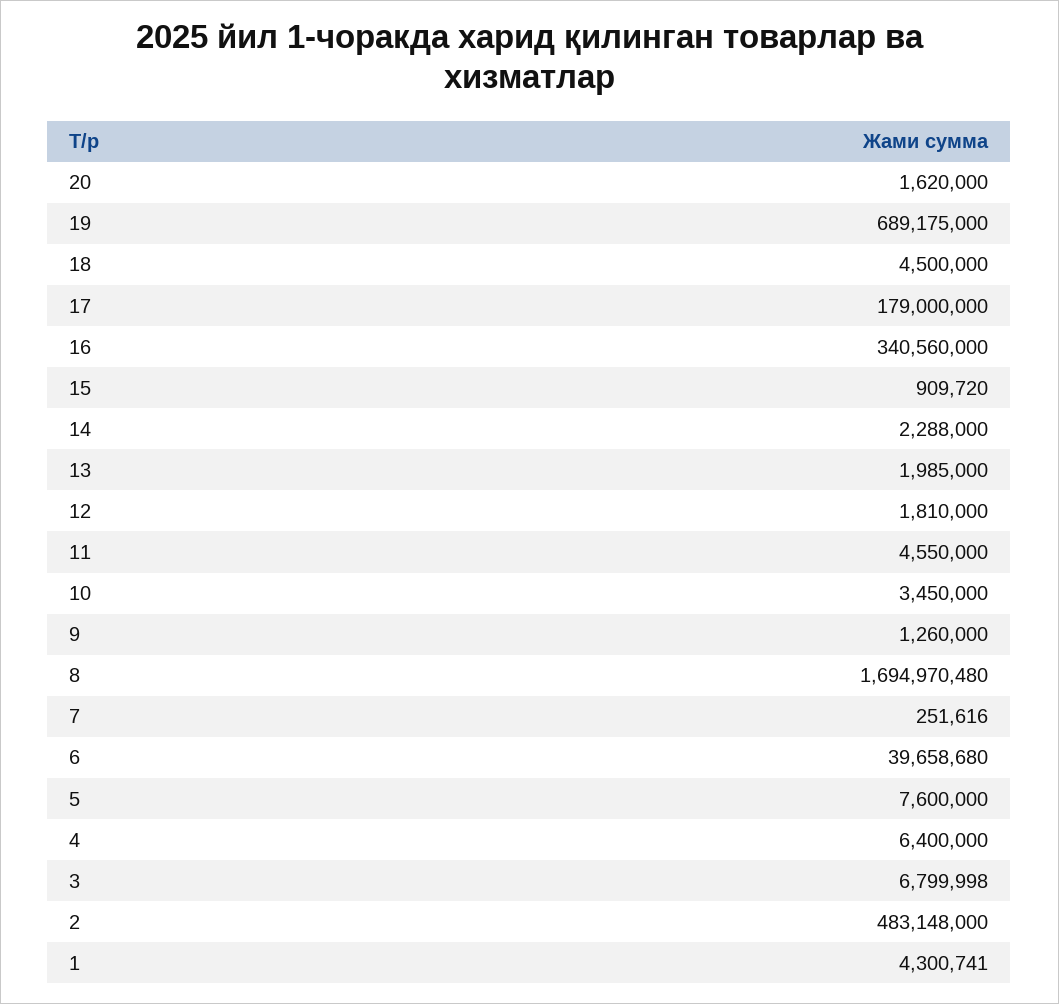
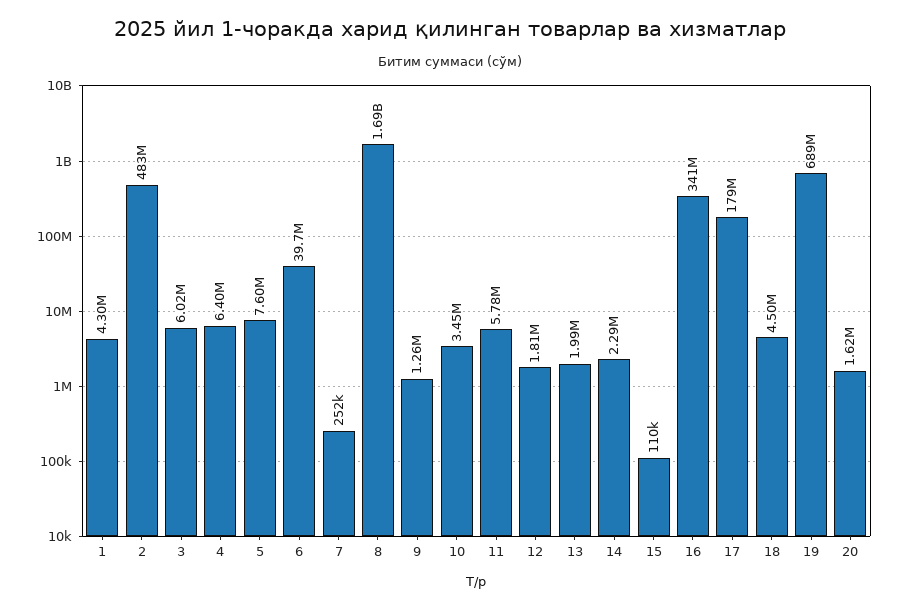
  {
    "20": 1620000,
    "19": 689175000,
    "18": 4500000,
    "17": 179000000,
    "16": 340560000,
-   "15": 909720,
+   "15": 110000,
    "14": 2288000,
    "13": 1985000,
    "12": 1810000,
-   "11": 4550000,
+   "11": 5780000,
    "10": 3450000,
    "9": 1260000,
    "8": 1694970480,
    "7": 251616,
    "6": 39658680,
    "5": 7600000,
    "4": 6400000,
-   "3": 6799998,
+   "3": 6020000,
    "2": 483148000,
    "1": 4300741
  }

